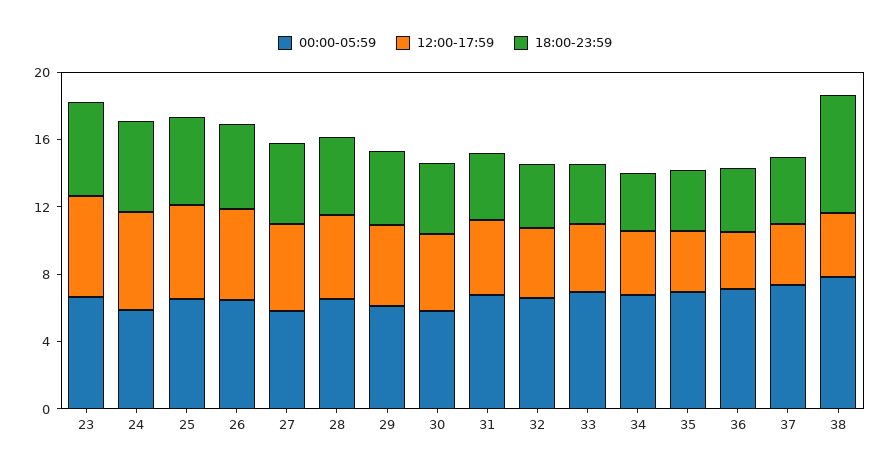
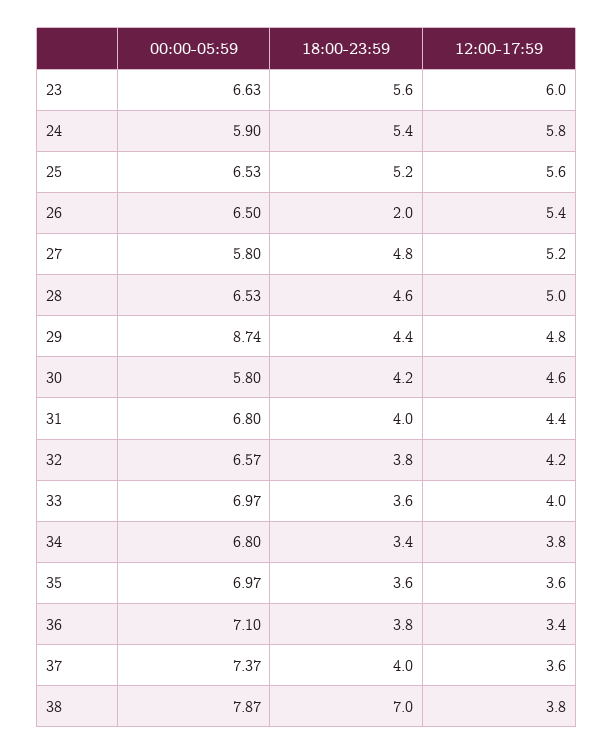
  {
    "00:00-05:59": {
      "23": 6.63,
      "24": 5.9,
      "25": 6.53,
      "26": 6.5,
      "27": 5.8,
      "28": 6.53,
-     "29": 6,
+     "29": 8.74,
      "30": 5.8,
      "31": 6.8,
      "32": 6.57,
      "33": 6.97,
      "34": 6.8,
      "35": 6.97,
      "36": 7.1,
      "37": 7.37,
      "38": 7.87
    },
    "12:00-17:59": {
      "23": 6,
      "24": 5.8,
      "25": 5.6,
      "26": 5.4,
      "27": 5.2,
      "28": 5,
      "29": 4.8,
      "30": 4.6,
      "31": 4.4,
      "32": 4.2,
      "33": 4,
      "34": 3.8,
      "35": 3.6,
      "36": 3.4,
      "37": 3.6,
      "38": 3.8
    },
    "18:00-23:59": {
      "23": 5.6,
      "24": 5.4,
      "25": 5.2,
-     "26": 5,
+     "26": 2,
      "27": 4.8,
      "28": 4.6,
      "29": 4.4,
      "30": 4.2,
      "31": 4,
      "32": 3.8,
      "33": 3.6,
      "34": 3.4,
      "35": 3.6,
      "36": 3.8,
      "37": 4,
      "38": 7
    }
  }

